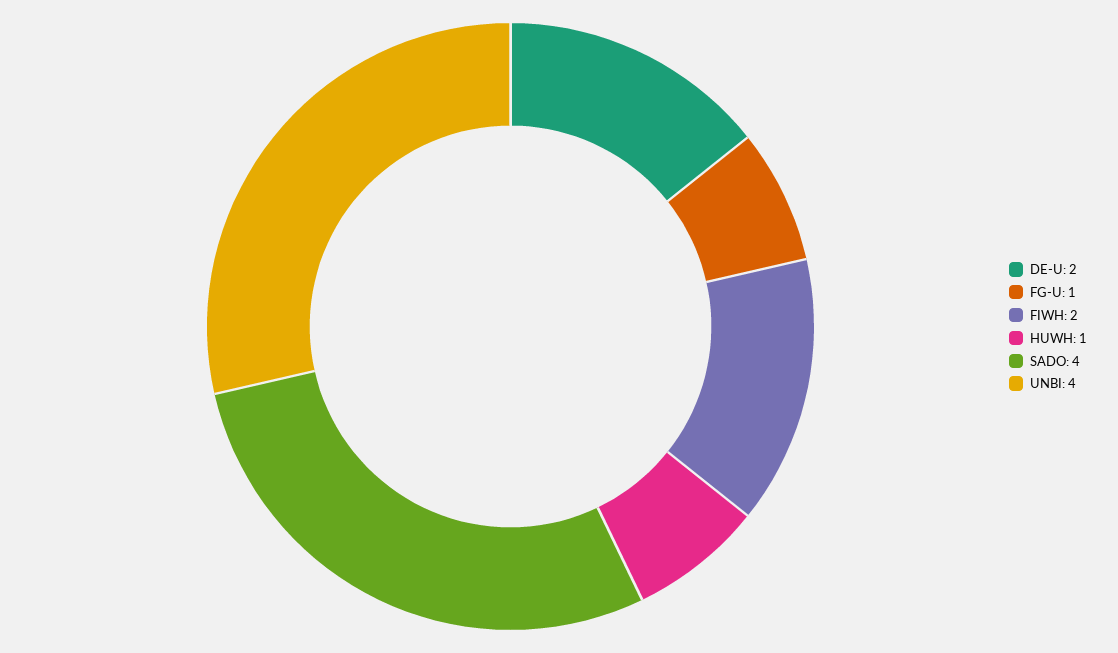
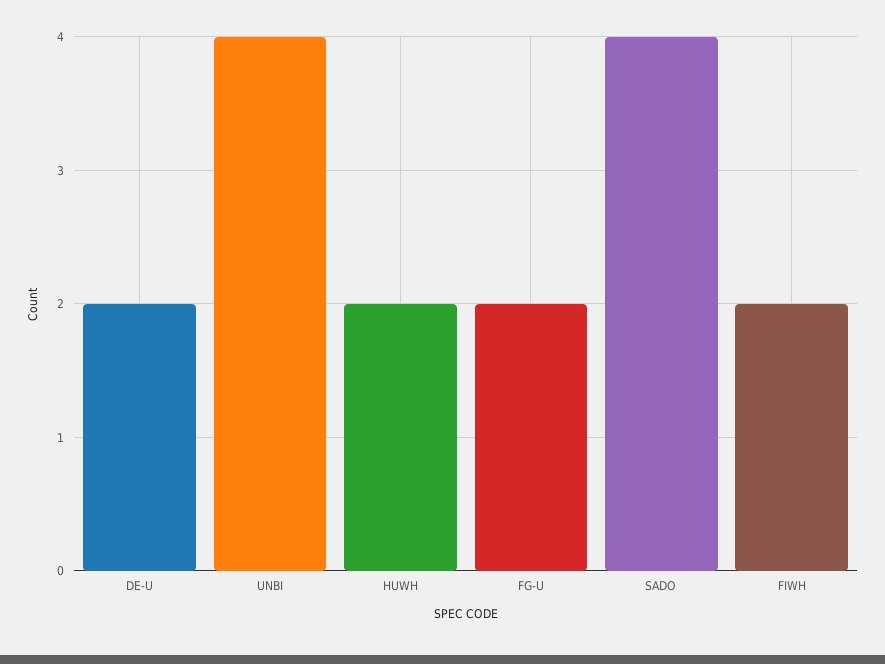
  {
    "DE-U": 2,
-   "FG-U": 1,
+   "FG-U": 2,
    "FIWH": 2,
-   "HUWH": 1,
+   "HUWH": 2,
    "SADO": 4,
    "UNBI": 4
  }

